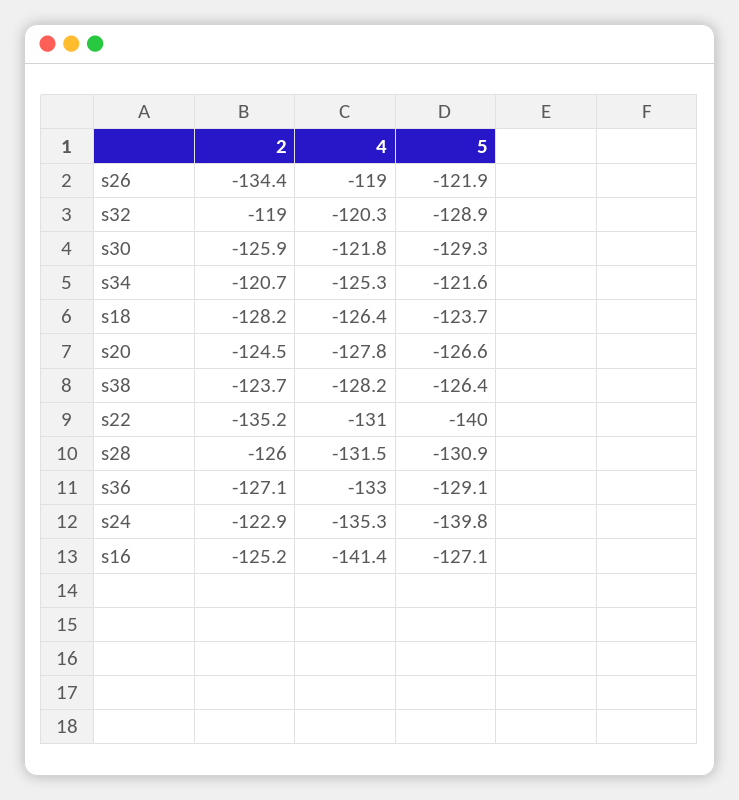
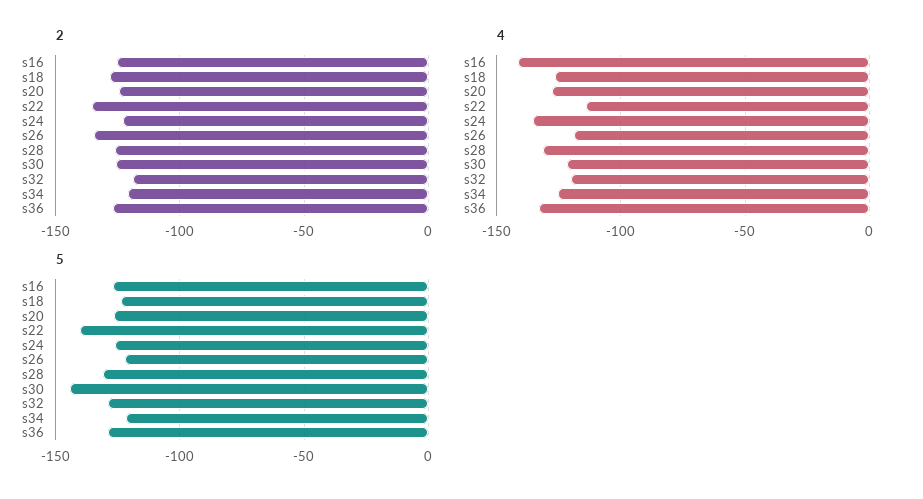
  {
    "2": {
      "s26": -134.4,
      "s32": -119,
      "s30": -125.9,
      "s34": -120.7,
      "s18": -128.2,
      "s20": -124.5,
-     "s38": -123.7,
      "s22": -135.2,
      "s28": -126,
      "s36": -127.1,
      "s24": -122.9,
      "s16": -125.2
    },
    "4": {
      "s26": -119,
      "s32": -120.3,
      "s30": -121.8,
      "s34": -125.3,
      "s18": -126.4,
      "s20": -127.8,
-     "s38": -128.2,
-     "s22": -131,
+     "s22": -115,
      "s28": -131.5,
      "s36": -133,
      "s24": -135.3,
      "s16": -141.4
    },
    "5": {
      "s26": -121.9,
      "s32": -128.9,
-     "s30": -129.3,
+     "s30": -145,
      "s34": -121.6,
      "s18": -123.7,
      "s20": -126.6,
-     "s38": -126.4,
      "s22": -140,
      "s28": -130.9,
      "s36": -129.1,
-     "s24": -139.8,
+     "s24": -125,
      "s16": -127.1
    }
  }

